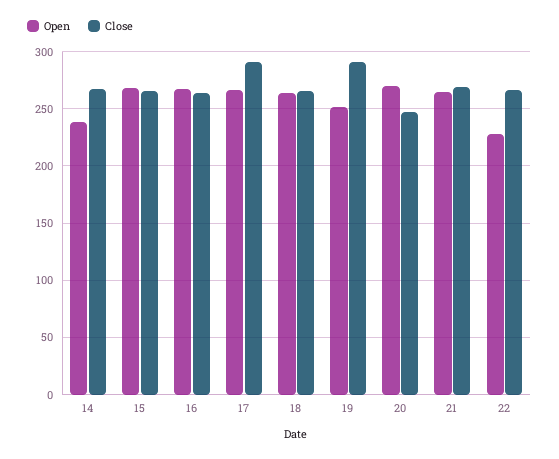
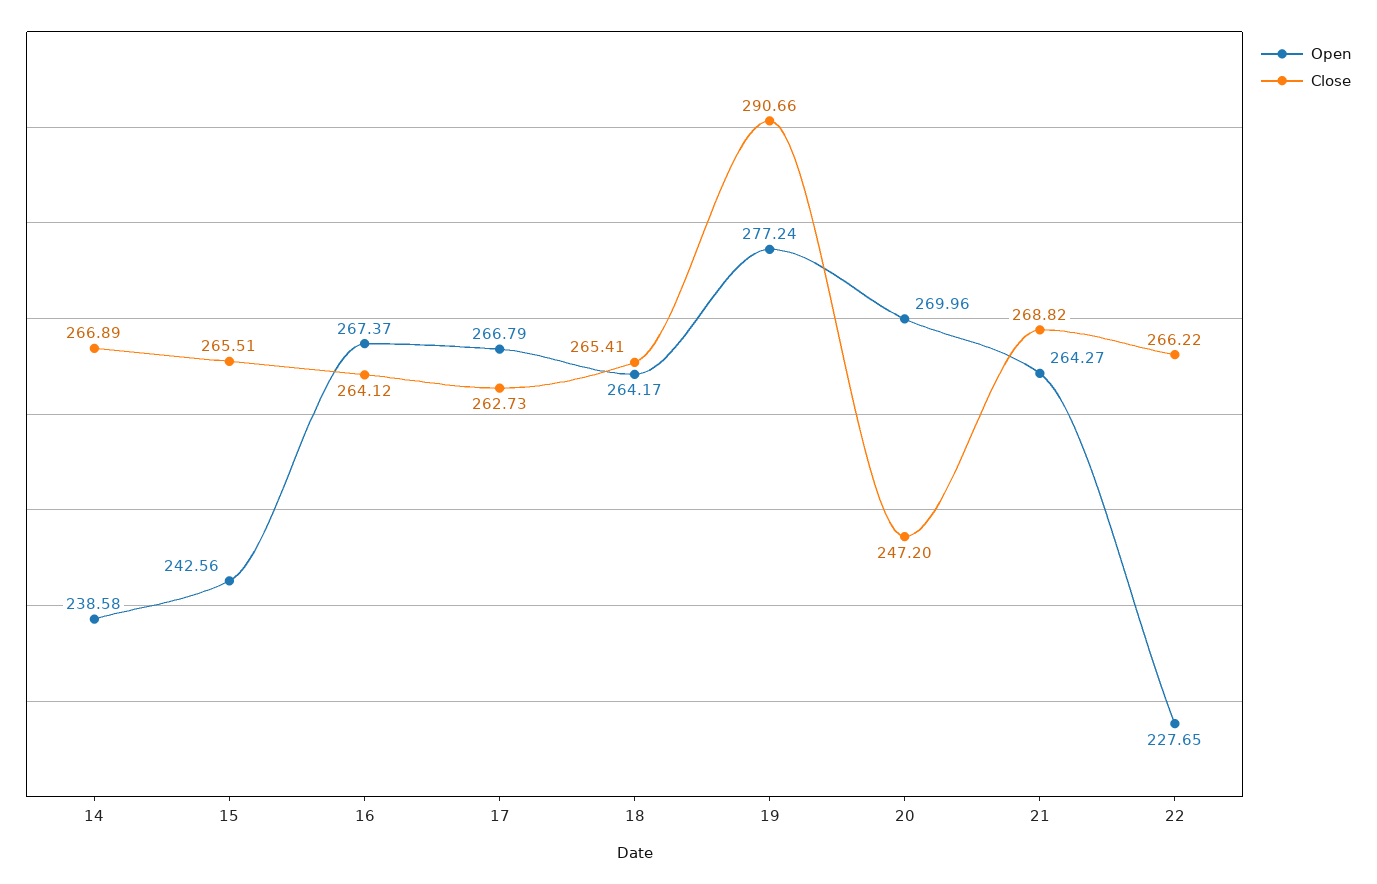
  {
    "Open": {
      "14": 238.58,
-     "15": 270,
+     "15": 242.56,
      "16": 267.37,
      "17": 266.79,
      "18": 264.17,
-     "19": 250,
+     "19": 277.24,
      "20": 269.96,
      "21": 264.27,
      "22": 227.65
    },
    "Close": {
      "14": 266.89,
      "15": 265.51,
      "16": 264.12,
-     "17": 290,
+     "17": 262.73,
      "18": 265.41,
      "19": 290.66,
      "20": 247.2,
      "21": 268.82,
      "22": 266.22
    }
  }

